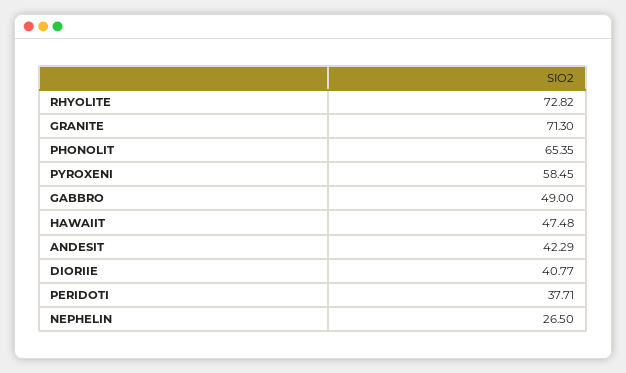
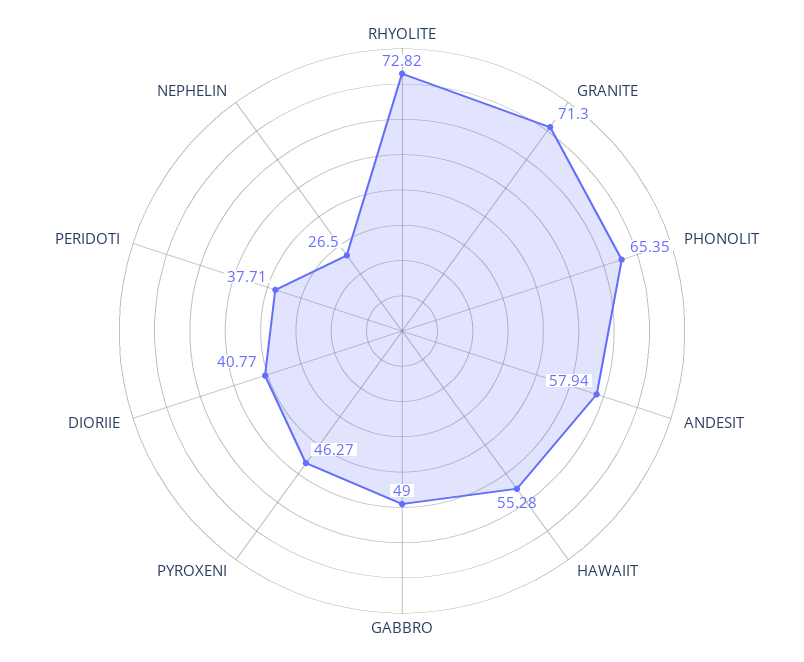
  {
    "RHYOLITE": 72.82,
    "GRANITE": 71.3,
    "PHONOLIT": 65.35,
-   "PYROXENI": 58.45,
+   "PYROXENI": 46.27,
    "GABBRO": 49,
-   "HAWAIIT": 47.48,
+   "HAWAIIT": 55.28,
-   "ANDESIT": 42.29,
+   "ANDESIT": 57.94,
    "DIORIIE": 40.77,
    "PERIDOTI": 37.71,
    "NEPHELIN": 26.5
  }

